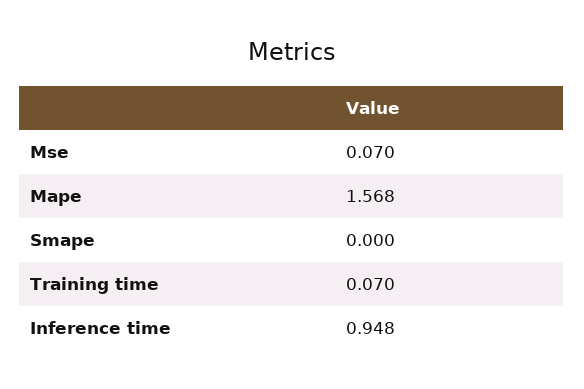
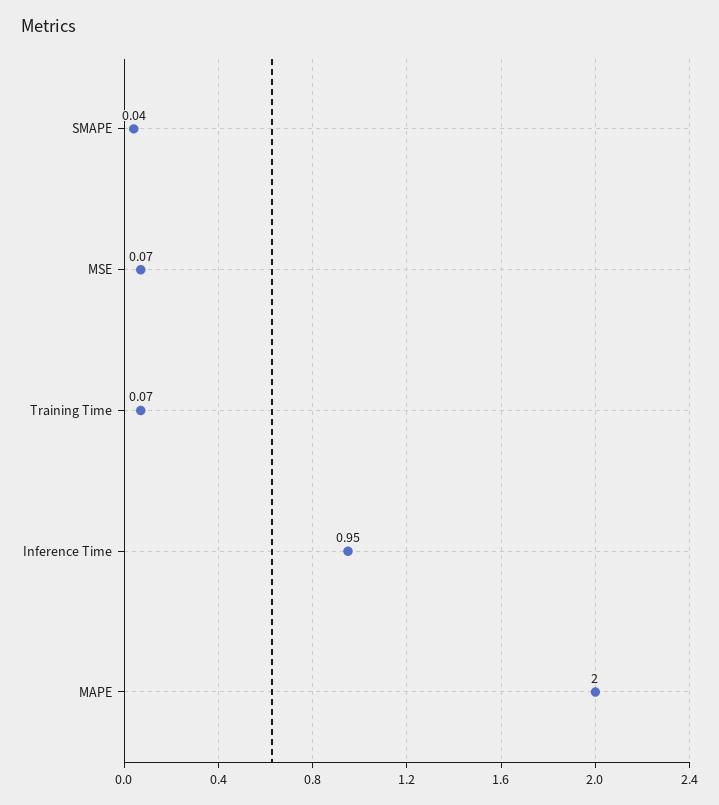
  {
    "Mse": 0.07,
-   "Mape": 1.568,
+   "Mape": 2,
-   "Smape": 0,
+   "Smape": 0.04,
    "Training time": 0.07,
    "Inference time": 0.948
  }

